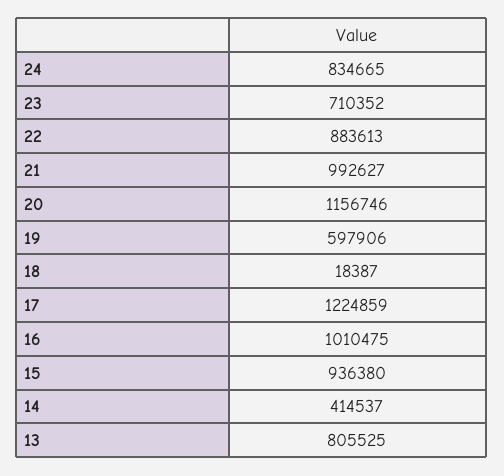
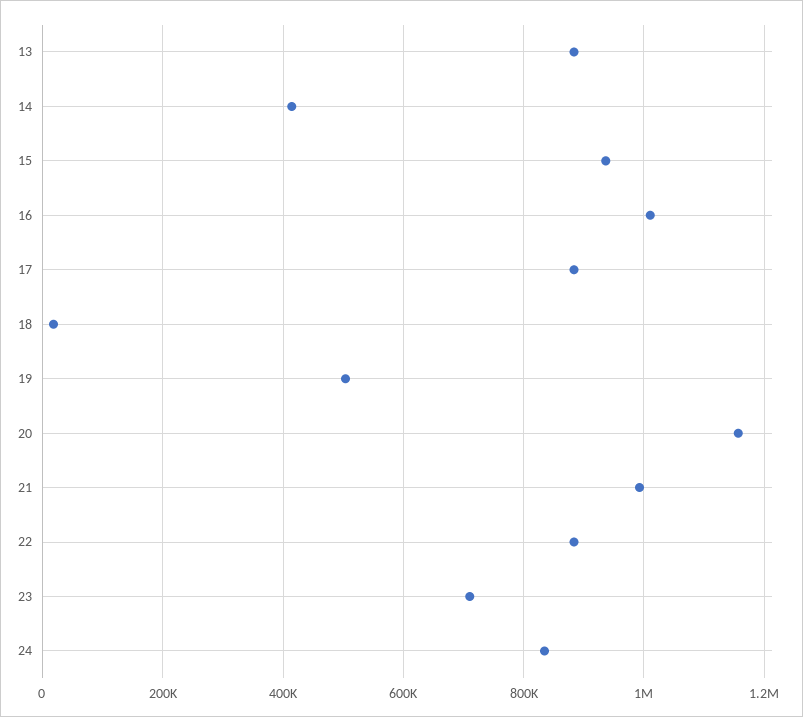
  {
    "24": 834665,
    "23": 710352,
    "22": 883613,
    "21": 992627,
    "20": 1156746,
-   "19": 597906,
+   "19": 500000,
    "18": 18387,
-   "17": 1224859,
+   "17": 880000,
    "16": 1010475,
    "15": 936380,
    "14": 414537,
-   "13": 805525
+   "13": 880000
  }

